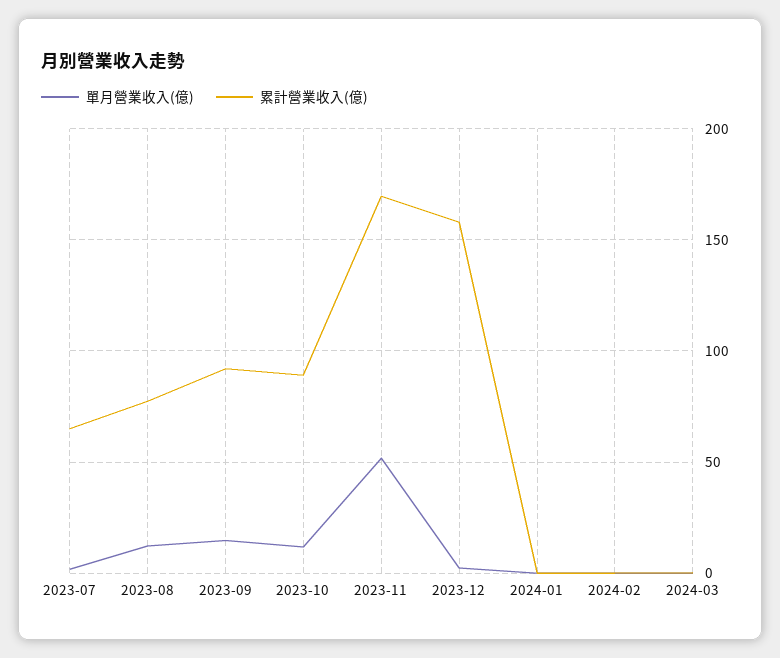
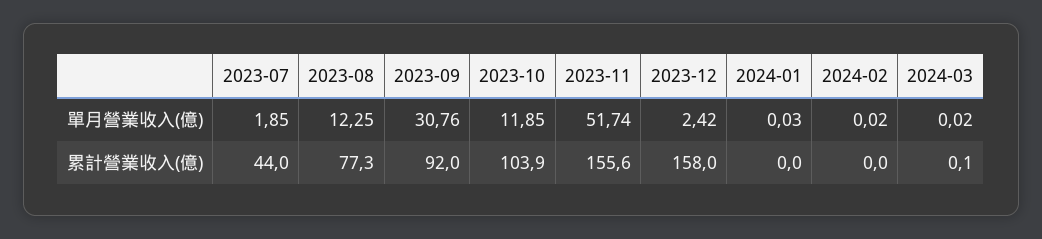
  {
    "單月營業收入(億)": {
      "2023-07": 1.85,
      "2023-08": 12.25,
-     "2023-09": 15,
+     "2023-09": 30.76,
      "2023-10": 11.85,
      "2023-11": 51.74,
      "2023-12": 2.42,
      "2024-01": 0.03,
      "2024-02": 0.02,
      "2024-03": 0.02
    },
    "累計營業收入(億)": {
-     "2023-07": 65,
+     "2023-07": 44,
      "2023-08": 77.3,
      "2023-09": 92,
-     "2023-10": 90,
+     "2023-10": 103.9,
-     "2023-11": 170,
+     "2023-11": 155.6,
      "2023-12": 158,
      "2024-01": 0,
      "2024-02": 0,
      "2024-03": 0.1
    }
  }

